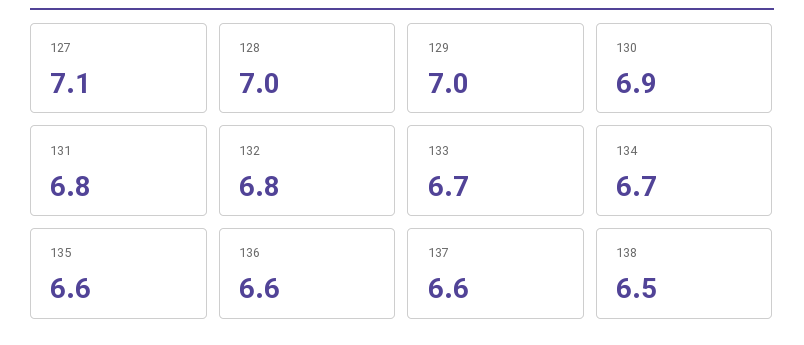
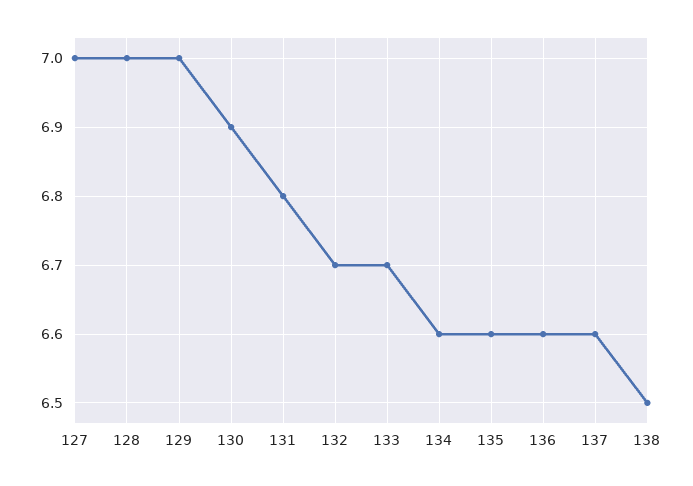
  {
-   "127": 7.1,
+   "127": 7,
    "128": 7,
    "129": 7,
    "130": 6.9,
    "131": 6.8,
-   "132": 6.8,
+   "132": 6.7,
    "133": 6.7,
-   "134": 6.7,
+   "134": 6.6,
    "135": 6.6,
    "136": 6.6,
    "137": 6.6,
    "138": 6.5
  }

